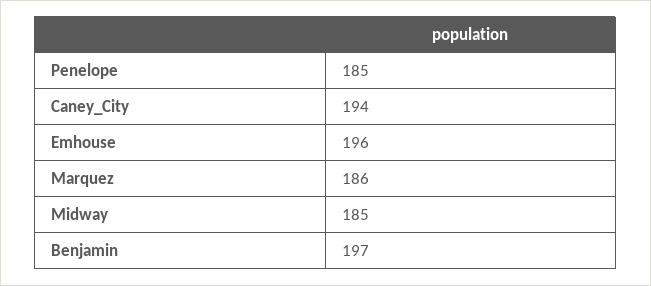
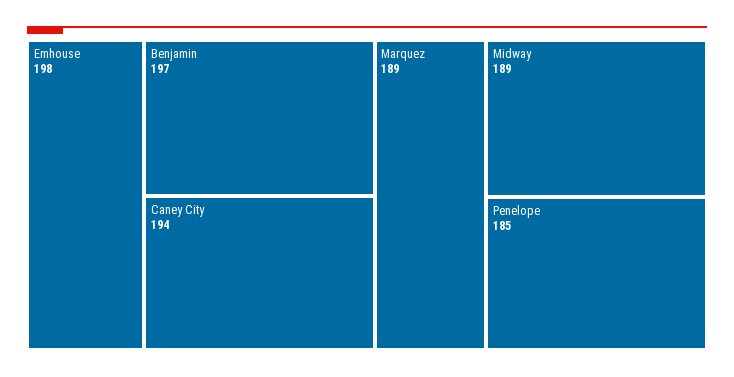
  {
    "Penelope": 185,
    "Caney_City": 194,
-   "Emhouse": 196,
+   "Emhouse": 198,
-   "Marquez": 186,
+   "Marquez": 189,
-   "Midway": 185,
+   "Midway": 189,
    "Benjamin": 197
  }

